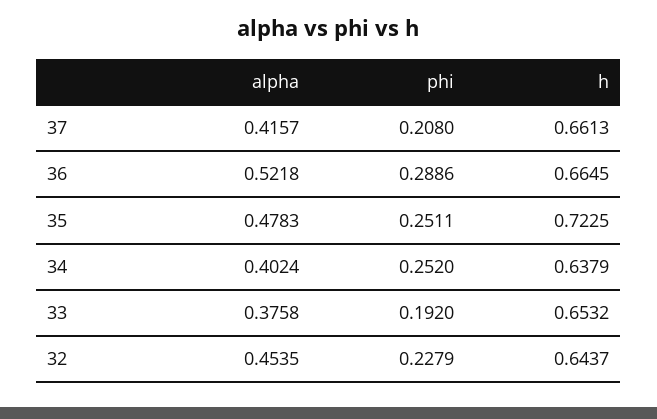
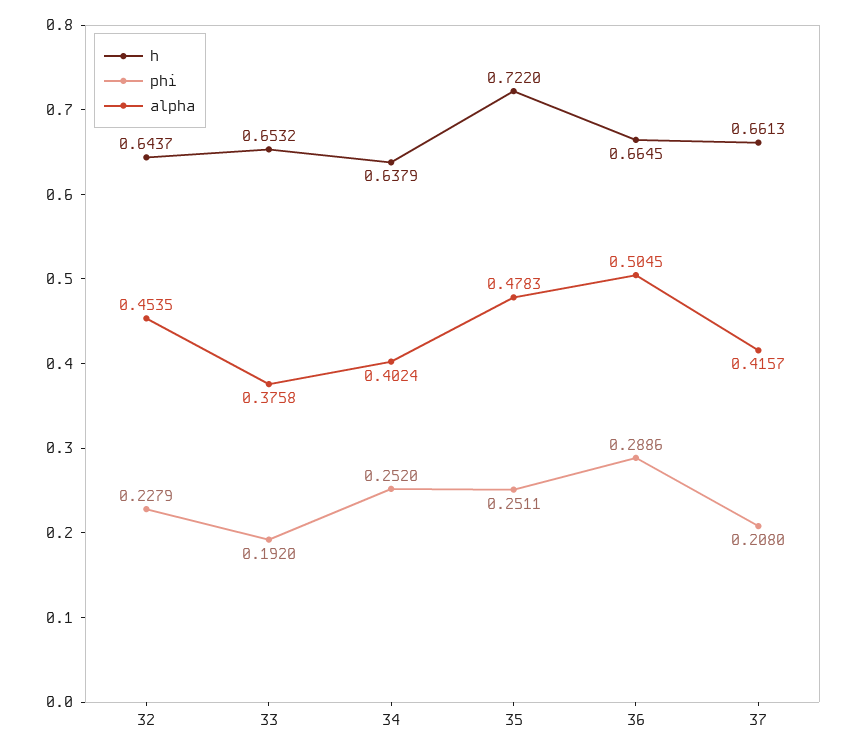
  {
    "alpha": {
      "37": 0.4157,
-     "36": 0.5218,
+     "36": 0.5045,
      "35": 0.4783,
      "34": 0.4024,
      "33": 0.3758,
      "32": 0.4535
    },
    "phi": {
      "37": 0.208,
      "36": 0.2886,
      "35": 0.2511,
      "34": 0.252,
      "33": 0.192,
      "32": 0.2279
    },
    "h": {
      "37": 0.6613,
      "36": 0.6645,
-     "35": 0.7225,
+     "35": 0.722,
      "34": 0.6379,
      "33": 0.6532,
      "32": 0.6437
    }
  }

